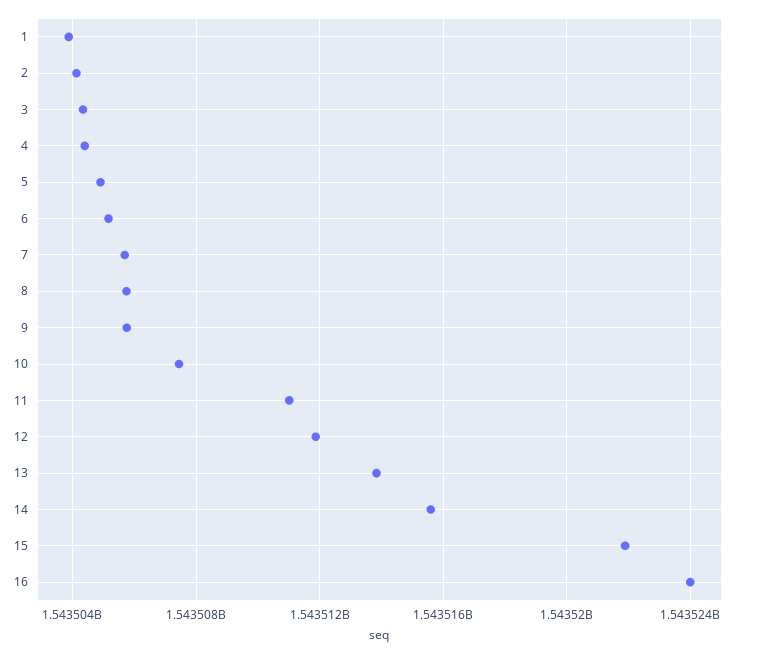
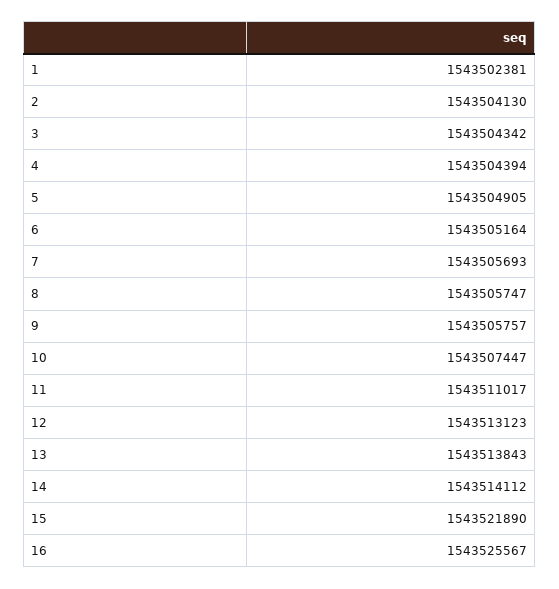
  {
-   "1": 1543504000,
+   "1": 1543502381,
    "2": 1543504130,
    "3": 1543504342,
    "4": 1543504394,
    "5": 1543504905,
    "6": 1543505164,
    "7": 1543505693,
    "8": 1543505747,
    "9": 1543505757,
    "10": 1543507447,
    "11": 1543511017,
-   "12": 1543512000,
+   "12": 1543513123,
    "13": 1543513843,
-   "14": 1543515500,
+   "14": 1543514112,
    "15": 1543521890,
-   "16": 1543524000
+   "16": 1543525567
  }

